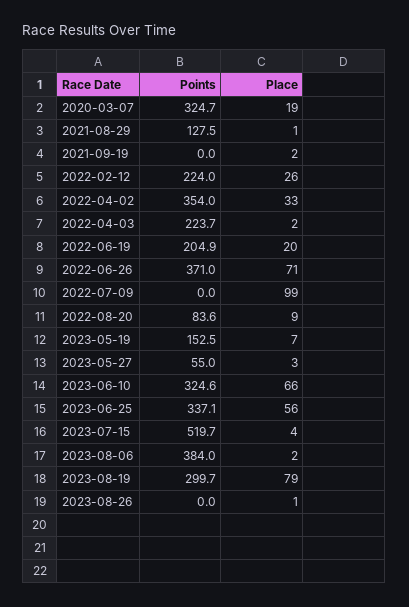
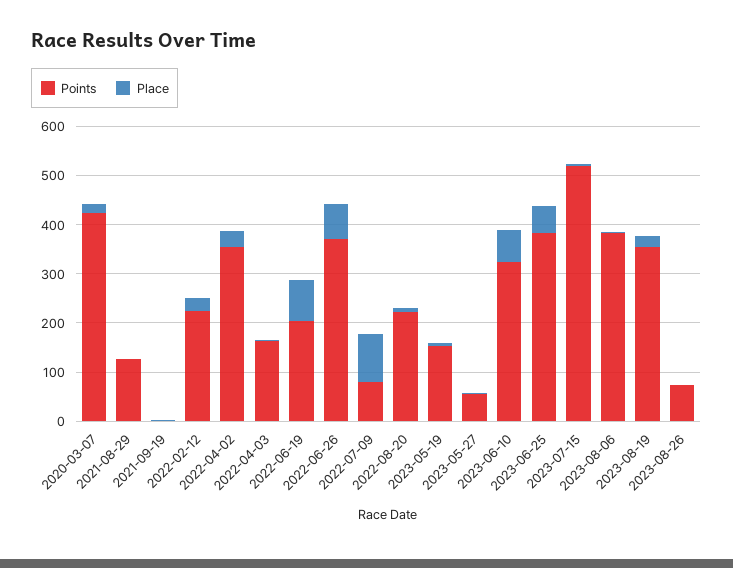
  {
    "Points": {
-     "2020-03-07": 324.7,
+     "2020-03-07": 420,
      "2021-08-29": 127.5,
      "2021-09-19": 0,
      "2022-02-12": 224,
      "2022-04-02": 354,
-     "2022-04-03": 223.7,
+     "2022-04-03": 160,
      "2022-06-19": 204.9,
      "2022-06-26": 371,
-     "2022-07-09": 0,
+     "2022-07-09": 80,
-     "2022-08-20": 83.6,
+     "2022-08-20": 220,
      "2023-05-19": 152.5,
      "2023-05-27": 55,
      "2023-06-10": 324.6,
-     "2023-06-25": 337.1,
+     "2023-06-25": 380,
      "2023-07-15": 519.7,
      "2023-08-06": 384,
-     "2023-08-19": 299.7,
+     "2023-08-19": 360,
-     "2023-08-26": 0
+     "2023-08-26": 80
    },
    "Place": {
      "2020-03-07": 19,
      "2021-08-29": 1,
      "2021-09-19": 2,
      "2022-02-12": 26,
      "2022-04-02": 33,
      "2022-04-03": 2,
-     "2022-06-19": 20,
+     "2022-06-19": 80,
      "2022-06-26": 71,
      "2022-07-09": 99,
      "2022-08-20": 9,
      "2023-05-19": 7,
      "2023-05-27": 3,
      "2023-06-10": 66,
      "2023-06-25": 56,
      "2023-07-15": 4,
      "2023-08-06": 2,
-     "2023-08-19": 79,
+     "2023-08-19": 20,
      "2023-08-26": 1
    }
  }

